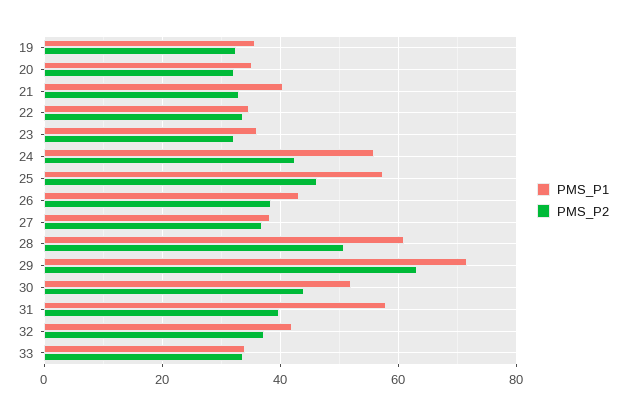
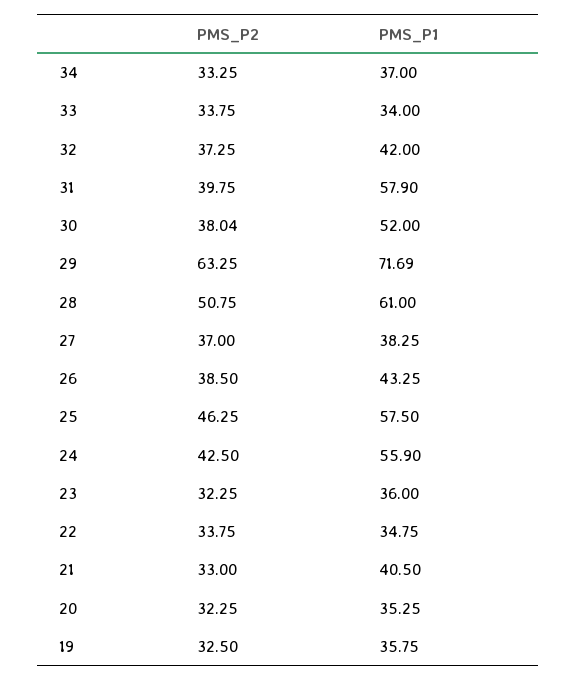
  {
    "PMS_P1": {
      "19": 35.75,
      "20": 35.25,
      "21": 40.5,
      "22": 34.75,
      "23": 36,
      "24": 55.9,
      "25": 57.5,
      "26": 43.25,
      "27": 38.25,
      "28": 61,
      "29": 71.69,
      "30": 52,
      "31": 57.9,
      "32": 42,
-     "33": 34
+     "33": 34,
+     "34": 37
    },
    "PMS_P2": {
      "19": 32.5,
      "20": 32.25,
      "21": 33,
      "22": 33.75,
      "23": 32.25,
      "24": 42.5,
      "25": 46.25,
      "26": 38.5,
      "27": 37,
      "28": 50.75,
      "29": 63.25,
-     "30": 44,
+     "30": 38.04,
      "31": 39.75,
      "32": 37.25,
-     "33": 33.75
+     "33": 33.75,
+     "34": 33.25
    }
  }

